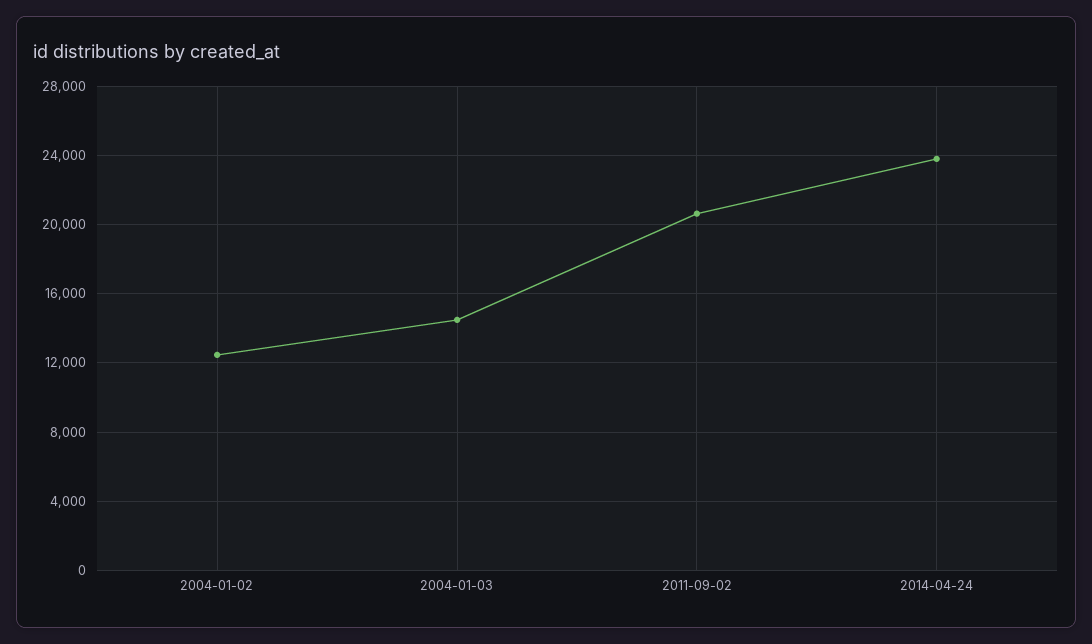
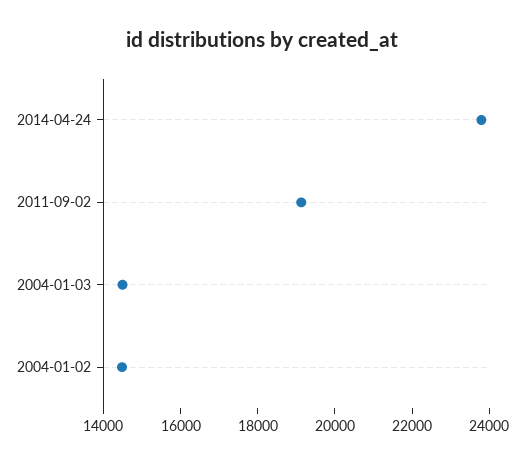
  {
-   "2004-01-02": 12500,
+   "2004-01-02": 14500,
    "2004-01-03": 14500,
-   "2011-09-02": 20500,
+   "2011-09-02": 19000,
    "2014-04-24": 24000
  }

